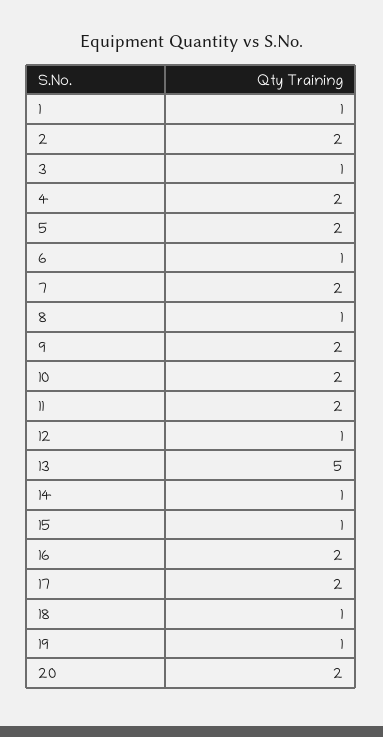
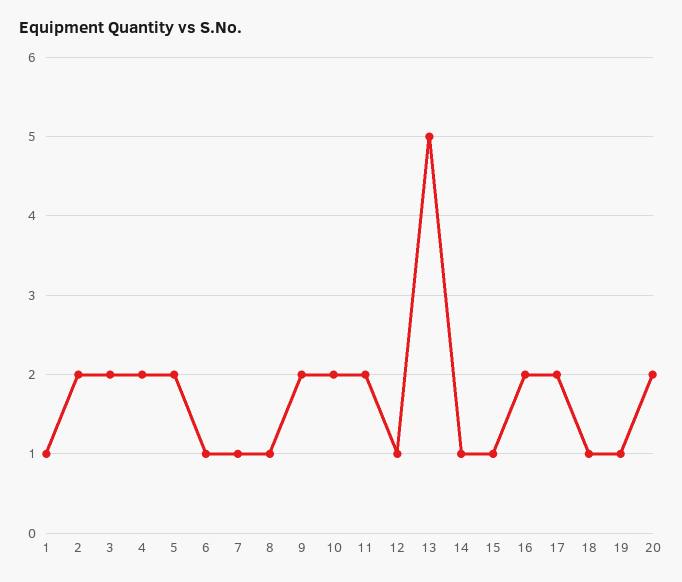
  {
    "1": 1,
    "2": 2,
-   "3": 1,
+   "3": 2,
    "4": 2,
    "5": 2,
    "6": 1,
-   "7": 2,
+   "7": 1,
    "8": 1,
    "9": 2,
    "10": 2,
    "11": 2,
    "12": 1,
    "13": 5,
    "14": 1,
    "15": 1,
    "16": 2,
    "17": 2,
    "18": 1,
    "19": 1,
    "20": 2
  }

